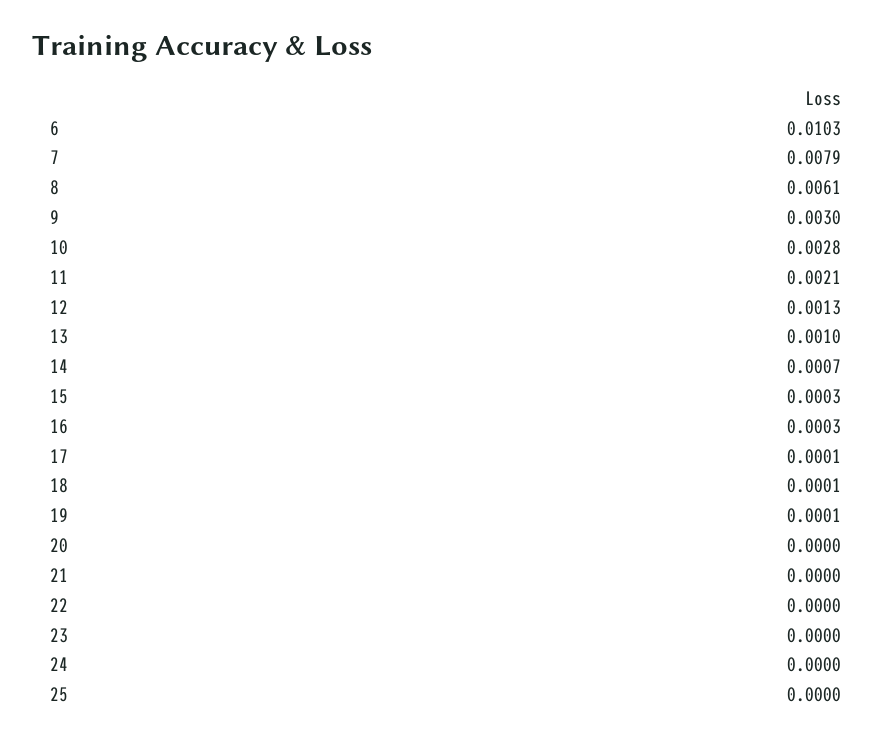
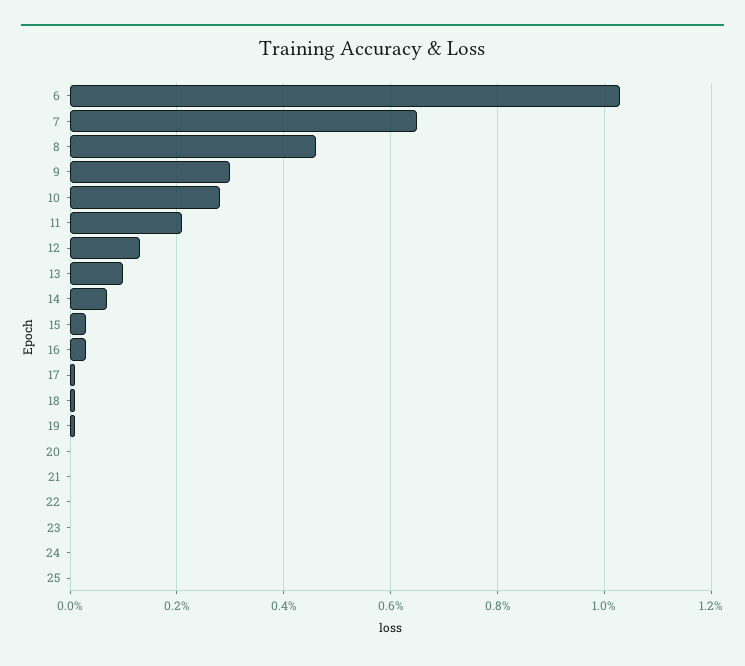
  {
    "6": 0.0103,
-   "7": 0.0079,
+   "7": 0.0065,
-   "8": 0.0061,
+   "8": 0.0045,
    "9": 0.003,
    "10": 0.0028,
    "11": 0.0021,
    "12": 0.0013,
    "13": 0.001,
    "14": 0.0007,
    "15": 0.0003,
    "16": 0.0003,
    "17": 0.0001,
    "18": 0.0001,
    "19": 0.0001,
    "20": 0,
    "21": 0,
    "22": 0,
    "23": 0,
    "24": 0,
    "25": 0
  }

